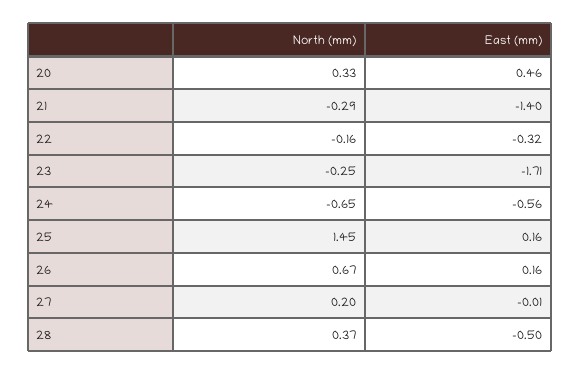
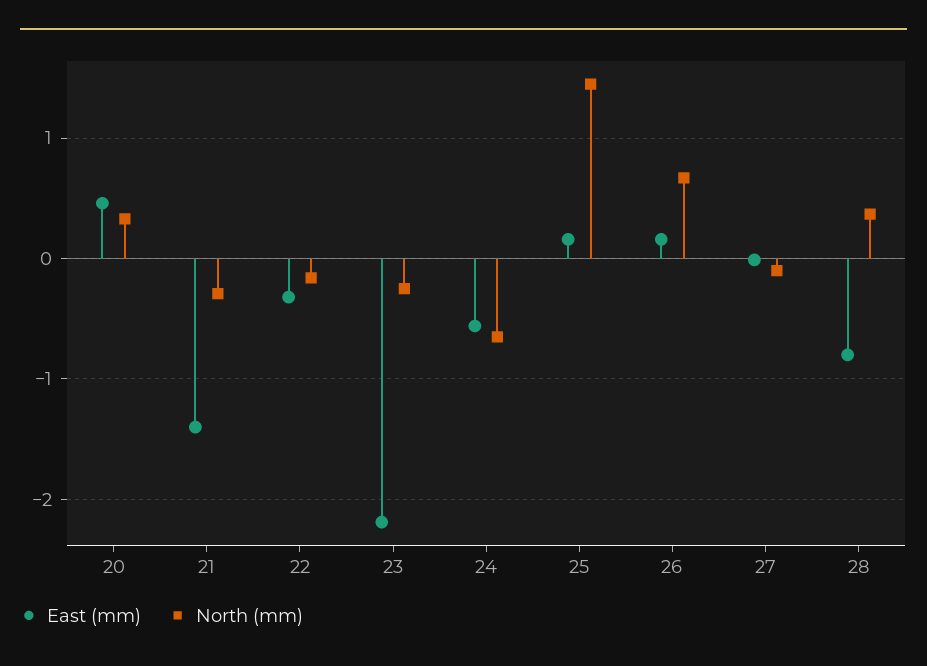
  {
    "North (mm)": {
      "20": 0.33,
      "21": -0.29,
      "22": -0.16,
      "23": -0.25,
      "24": -0.65,
      "25": 1.45,
      "26": 0.67,
-     "27": 0.2,
+     "27": -0.1,
      "28": 0.37
    },
    "East (mm)": {
      "20": 0.46,
      "21": -1.4,
      "22": -0.32,
-     "23": -1.71,
+     "23": -2.2,
      "24": -0.56,
      "25": 0.16,
      "26": 0.16,
      "27": -0.01,
-     "28": -0.5
+     "28": -0.8
    }
  }

